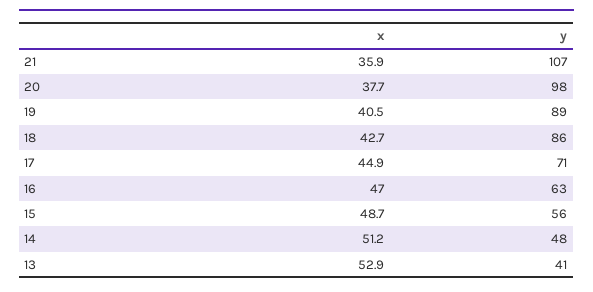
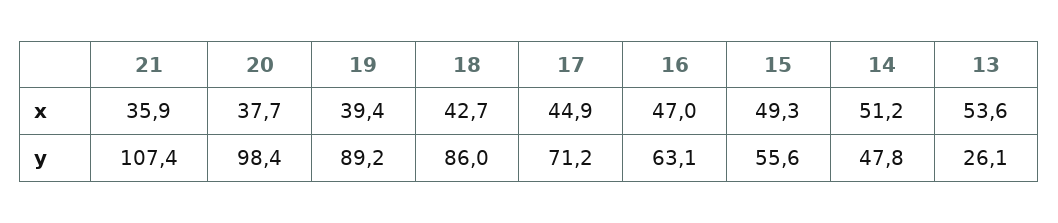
  {
    "x": {
      "21": 35.9,
      "20": 37.7,
-     "19": 40.5,
+     "19": 39.4,
      "18": 42.7,
      "17": 44.9,
      "16": 47,
-     "15": 48.7,
+     "15": 49.3,
      "14": 51.2,
-     "13": 52.9
+     "13": 53.6
    },
    "y": {
      "21": 107.4,
      "20": 98.4,
      "19": 89.2,
      "18": 86,
      "17": 71.2,
      "16": 63.1,
      "15": 55.6,
      "14": 47.8,
-     "13": 41
+     "13": 26.1
    }
  }

